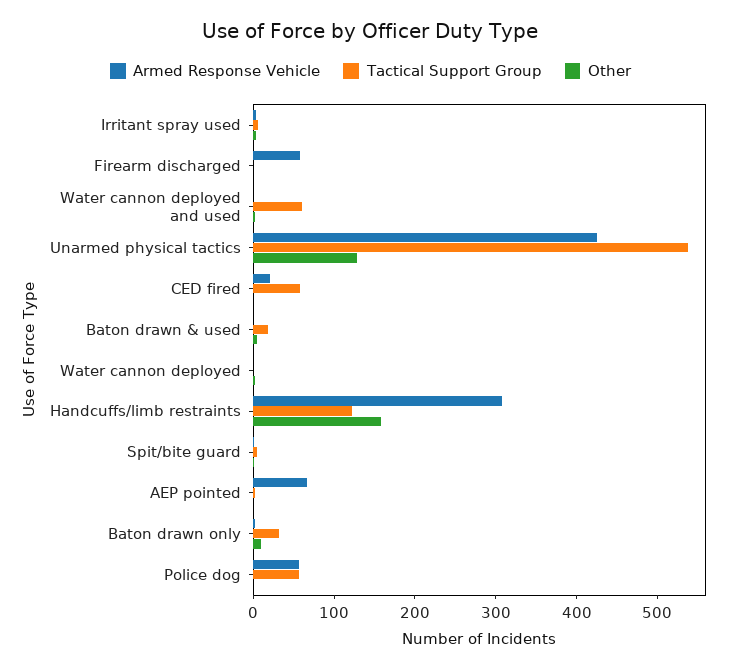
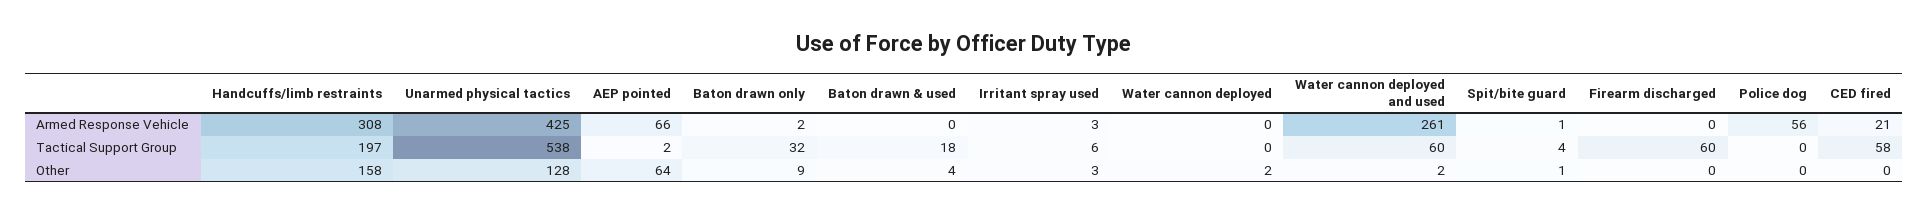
  {
    "Armed Response Vehicle": {
      "Irritant spray used": 3,
-     "Firearm discharged": 60,
+     "Firearm discharged": 0,
-     "Water cannon deployed and used": 0,
+     "Water cannon deployed and used": 261,
      "Unarmed physical tactics": 425,
      "CED fired": 21,
      "Baton drawn & used": 0,
      "Water cannon deployed": 0,
      "Handcuffs/limb restraints": 308,
      "Spit/bite guard": 1,
      "AEP pointed": 66,
      "Baton drawn only": 2,
      "Police dog": 56
    },
    "Tactical Support Group": {
      "Irritant spray used": 6,
-     "Firearm discharged": 0,
+     "Firearm discharged": 60,
      "Water cannon deployed and used": 60,
      "Unarmed physical tactics": 538,
      "CED fired": 58,
      "Baton drawn & used": 18,
      "Water cannon deployed": 0,
-     "Handcuffs/limb restraints": 120,
+     "Handcuffs/limb restraints": 197,
      "Spit/bite guard": 4,
      "AEP pointed": 2,
      "Baton drawn only": 32,
-     "Police dog": 60
+     "Police dog": 0
    },
    "Other": {
      "Irritant spray used": 3,
      "Firearm discharged": 0,
      "Water cannon deployed and used": 2,
      "Unarmed physical tactics": 128,
      "CED fired": 0,
      "Baton drawn & used": 4,
      "Water cannon deployed": 2,
      "Handcuffs/limb restraints": 158,
      "Spit/bite guard": 1,
-     "AEP pointed": 0,
+     "AEP pointed": 64,
      "Baton drawn only": 9,
      "Police dog": 0
    }
  }

